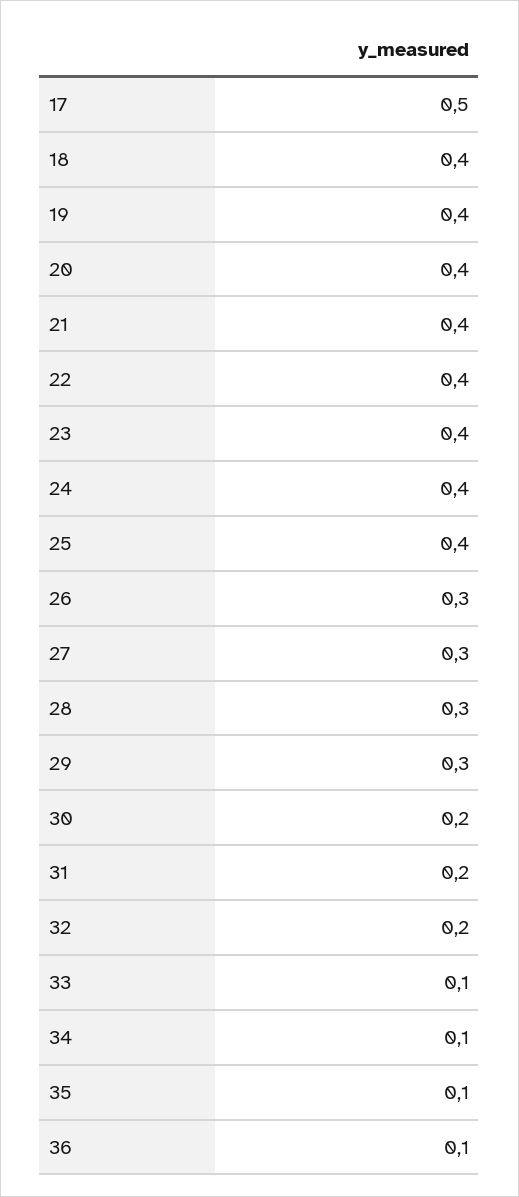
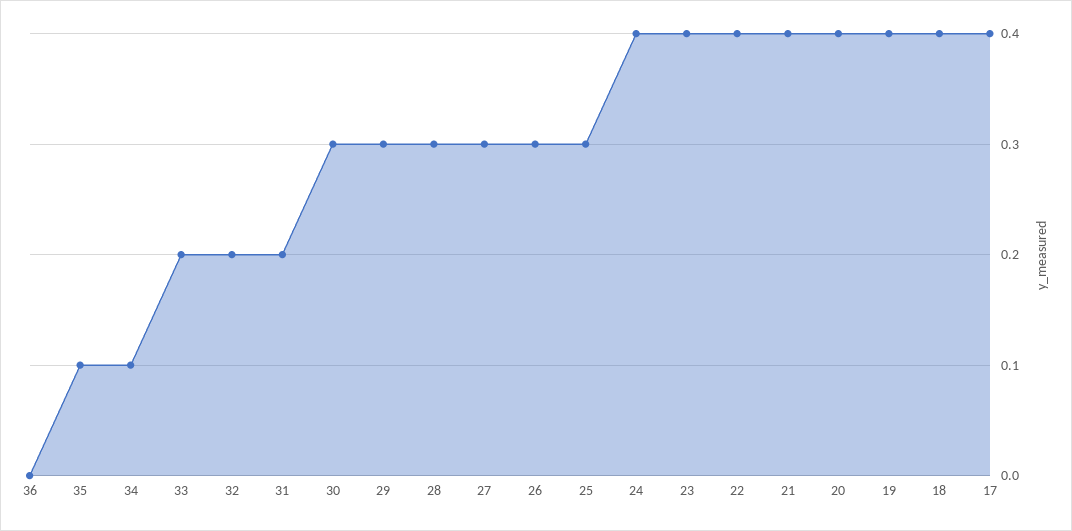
  {
-   "17": 0.5,
+   "17": 0.4,
    "18": 0.4,
    "19": 0.4,
    "20": 0.4,
    "21": 0.4,
    "22": 0.4,
    "23": 0.4,
    "24": 0.4,
-   "25": 0.4,
+   "25": 0.3,
    "26": 0.3,
    "27": 0.3,
    "28": 0.3,
    "29": 0.3,
-   "30": 0.2,
+   "30": 0.3,
    "31": 0.2,
    "32": 0.2,
-   "33": 0.1,
+   "33": 0.2,
    "34": 0.1,
    "35": 0.1,
-   "36": 0.1
+   "36": 0
  }

